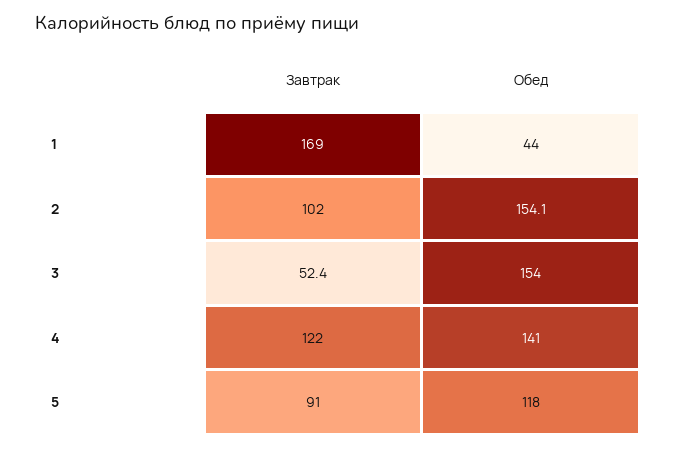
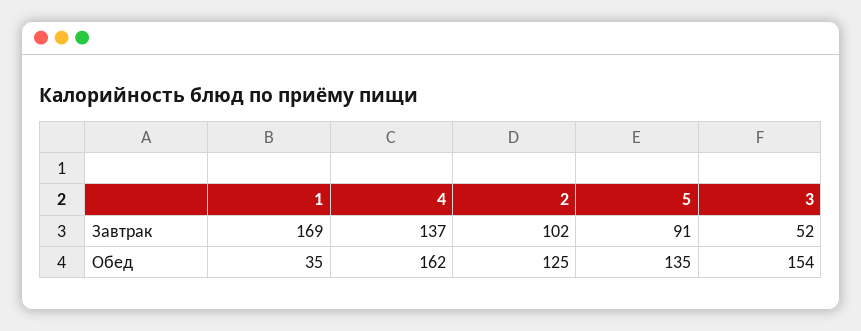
  {
    "Завтрак": {
      "1": 169,
      "2": 102,
      "3": 52.4,
-     "4": 122,
+     "4": 137,
      "5": 91
    },
    "Обед": {
-     "1": 44,
+     "1": 35,
-     "2": 154.1,
+     "2": 125,
      "3": 154,
-     "4": 141,
+     "4": 162,
-     "5": 118
+     "5": 135
    }
  }

